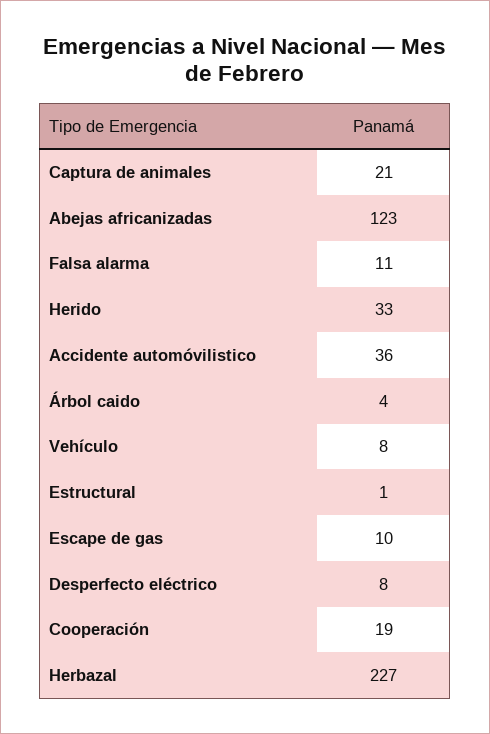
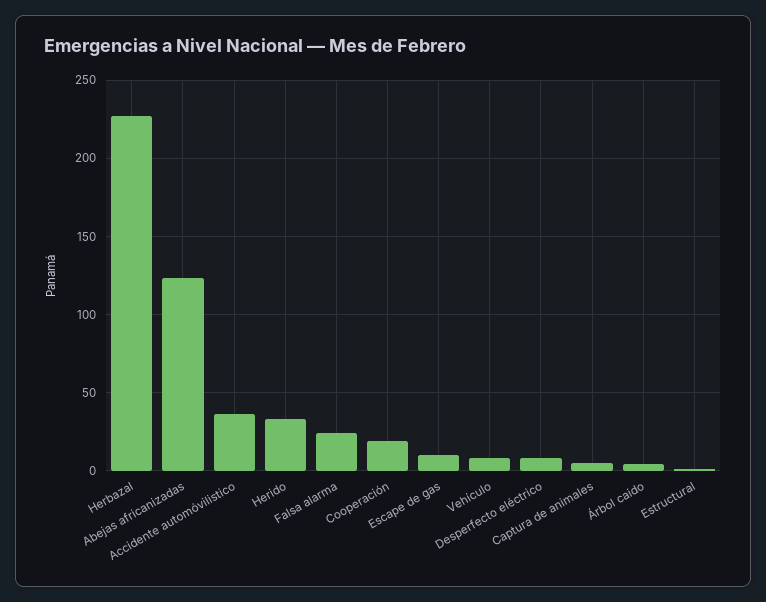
  {
-   "Captura de animales": 21,
+   "Captura de animales": 5,
    "Abejas africanizadas": 123,
-   "Falsa alarma": 11,
+   "Falsa alarma": 25,
    "Herido": 33,
    "Accidente automóvilistico": 36,
    "Árbol caido": 4,
    "Vehículo": 8,
    "Estructural": 1,
    "Escape de gas": 10,
    "Desperfecto eléctrico": 8,
    "Cooperación": 19,
    "Herbazal": 227
  }

